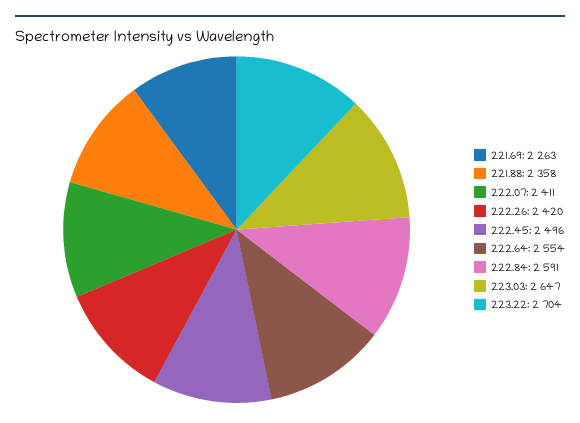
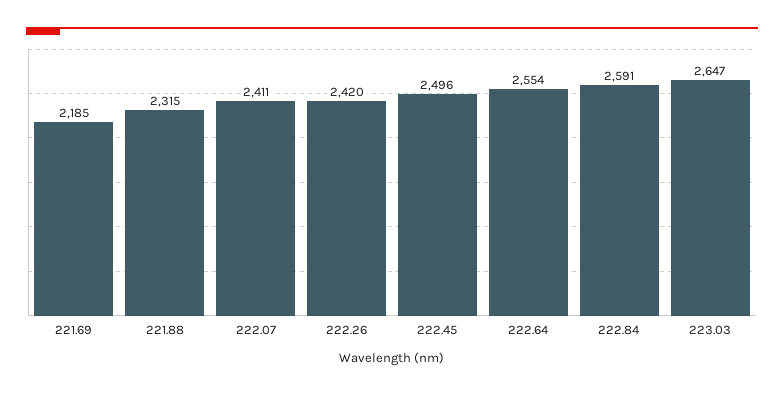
  {
-   "221.69": 2263,
+   "221.69": 2185,
-   "221.88": 2358,
+   "221.88": 2315,
    "222.07": 2411,
    "222.26": 2420,
    "222.45": 2496,
    "222.64": 2554,
    "222.84": 2591,
-   "223.03": 2647,
+   "223.03": 2647
-   "223.22": 2704
  }

